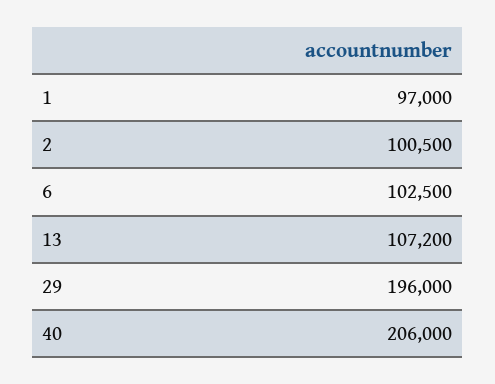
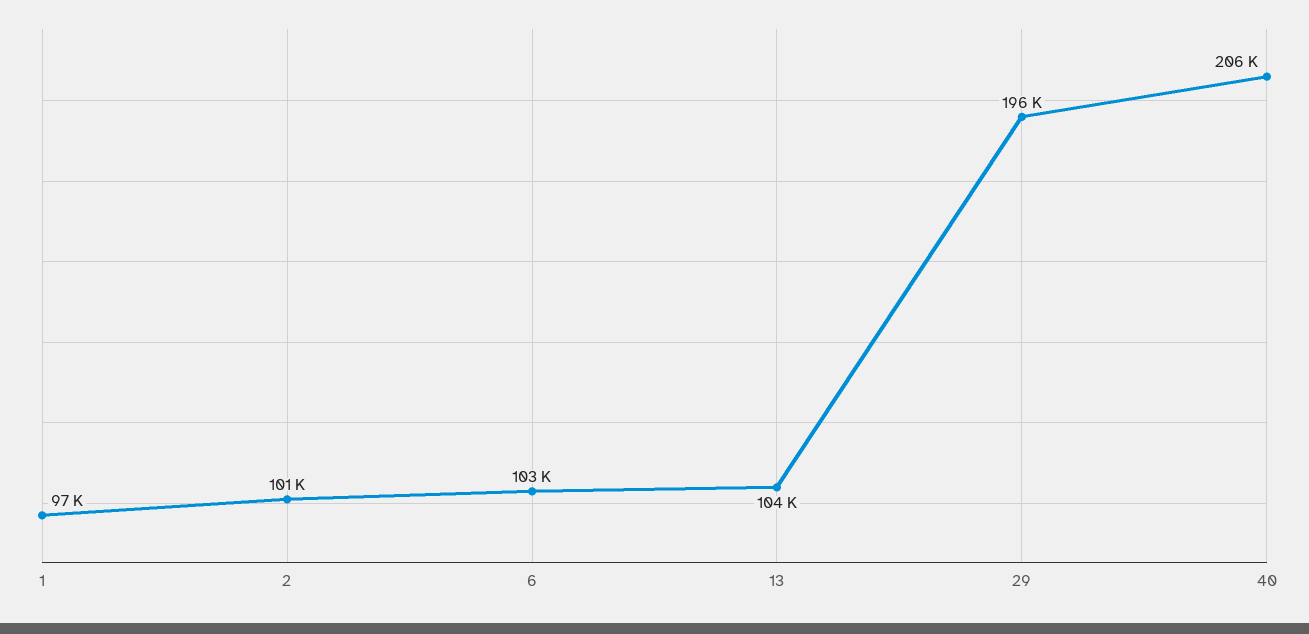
  {
    "1": 97000,
    "2": 100500,
    "6": 102500,
-   "13": 107200,
+   "13": 104000,
    "29": 196000,
    "40": 206000
  }

